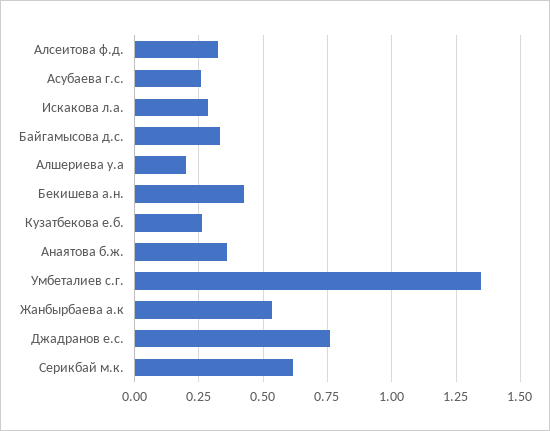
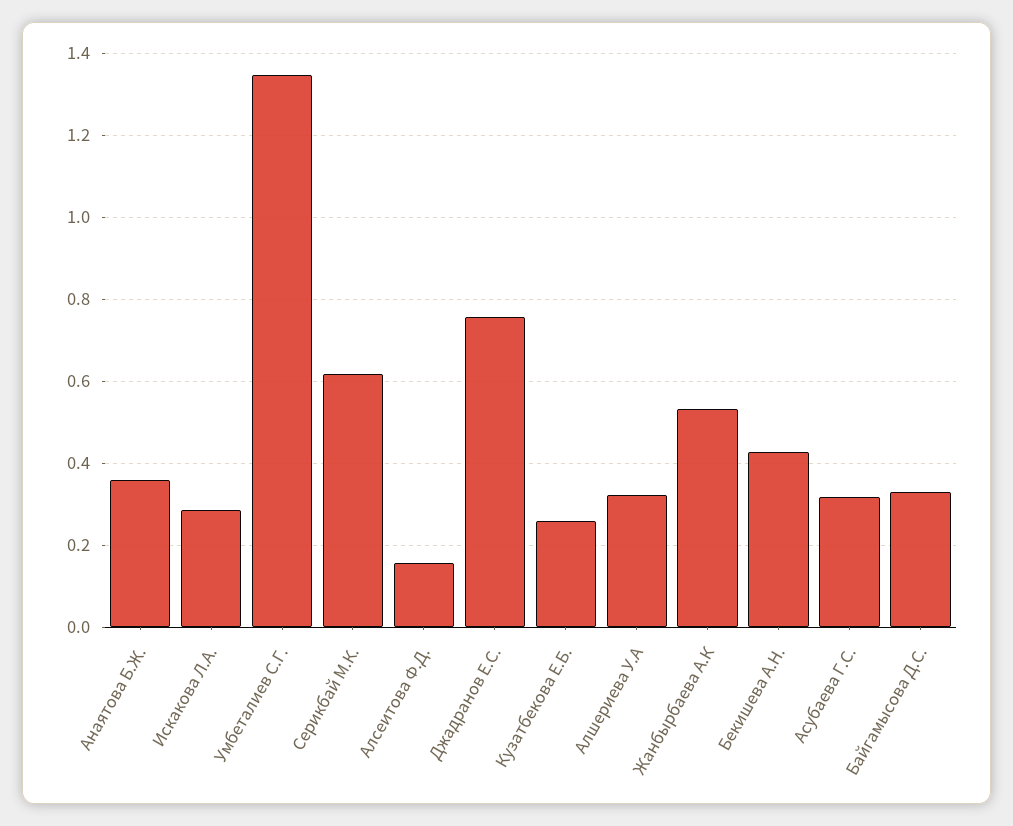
  {
-   "Алсеитова ф.д.": 0.325,
+   "Алсеитова ф.д.": 0.16,
-   "Асубаева г.с.": 0.25,
+   "Асубаева г.с.": 0.32,
    "Искакова л.а.": 0.28,
    "Байгамысова д.с.": 0.34,
-   "Алшериева у.а": 0.2,
+   "Алшериева у.а": 0.32,
    "Бекишева а.н.": 0.42,
    "Кузатбекова е.б.": 0.26,
    "Анаятова б.ж.": 0.36,
    "Умбеталиев с.г.": 1.34,
    "Жанбырбаева а.к": 0.54,
    "Джадранов е.с.": 0.76,
    "Серикбай м.к.": 0.62
  }

